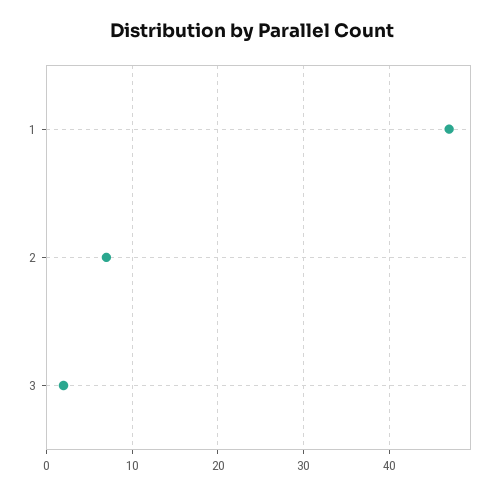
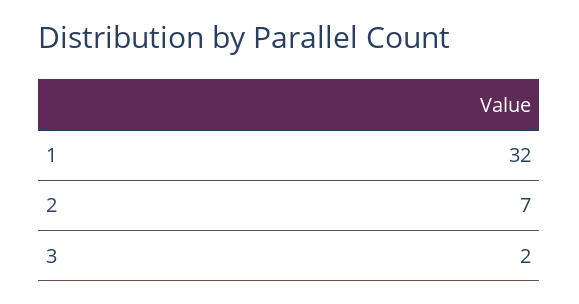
  {
-   "1": 47,
+   "1": 32,
    "2": 7,
    "3": 2
  }

